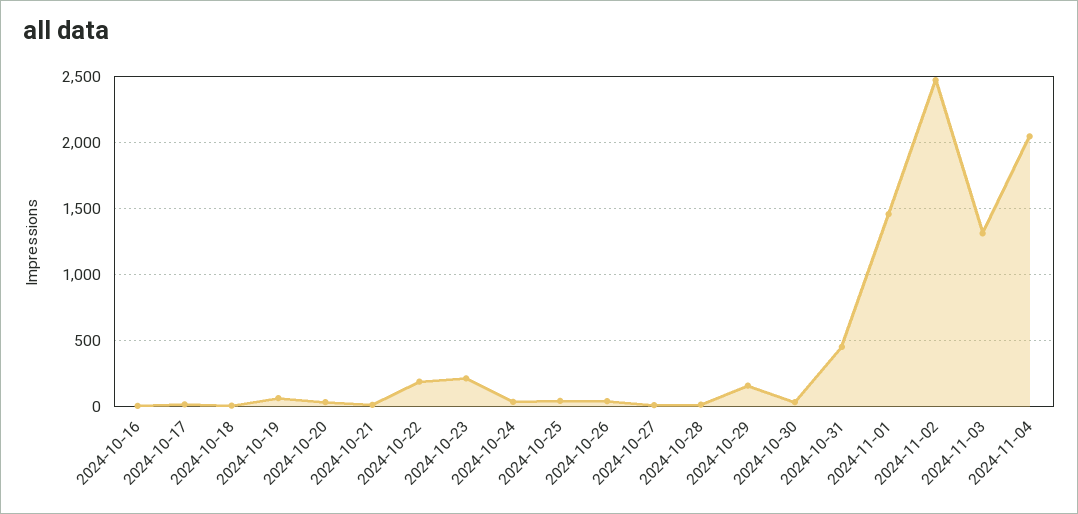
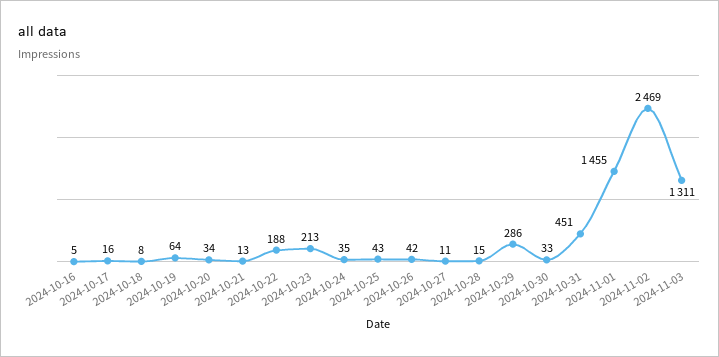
  {
    "2024-10-16": 5,
    "2024-10-17": 16,
    "2024-10-18": 8,
    "2024-10-19": 64,
    "2024-10-20": 34,
    "2024-10-21": 13,
    "2024-10-22": 188,
    "2024-10-23": 213,
    "2024-10-24": 35,
    "2024-10-25": 43,
    "2024-10-26": 42,
    "2024-10-27": 11,
    "2024-10-28": 15,
-   "2024-10-29": 150,
+   "2024-10-29": 286,
    "2024-10-30": 33,
    "2024-10-31": 451,
    "2024-11-01": 1455,
    "2024-11-02": 2469,
-   "2024-11-03": 1311,
+   "2024-11-03": 1311
-   "2024-11-04": 2050
  }

